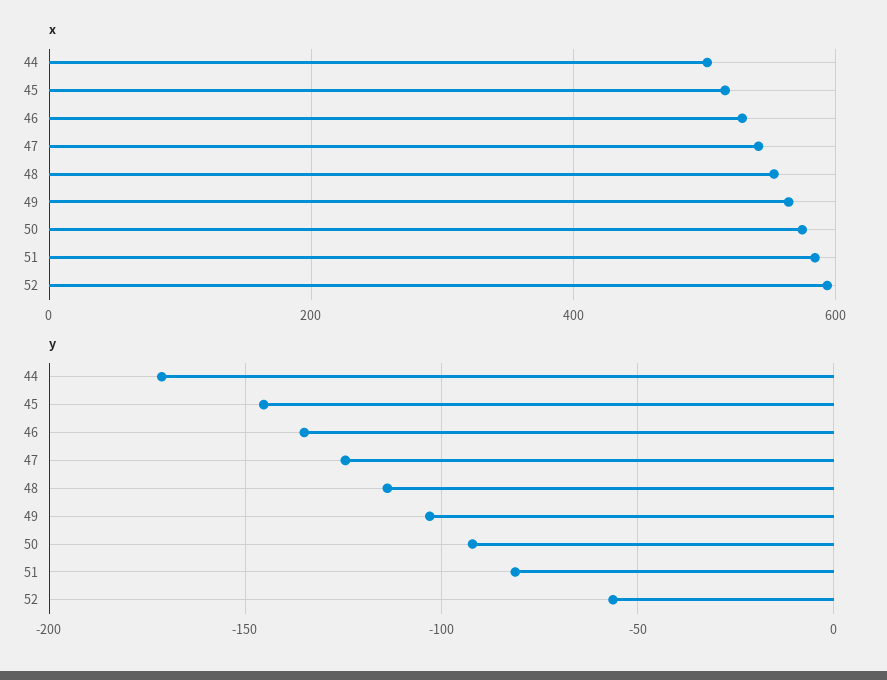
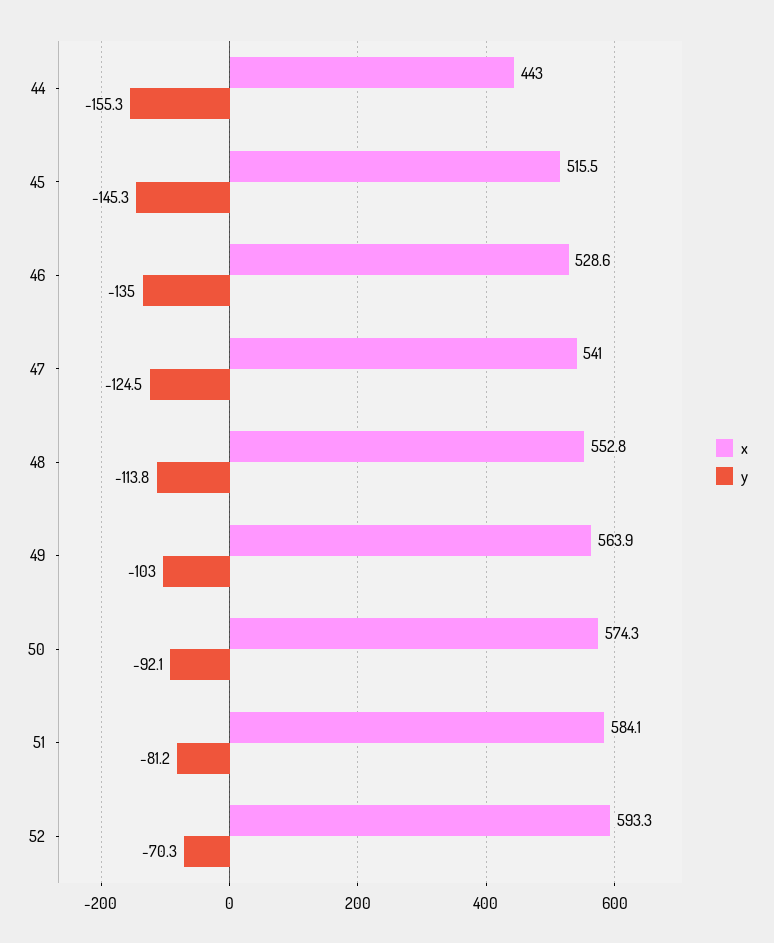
  {
    "x": {
-     "44": 500,
+     "44": 443,
      "45": 515.5,
      "46": 528.6,
      "47": 541,
      "48": 552.8,
      "49": 563.9,
      "50": 574.3,
      "51": 584.1,
      "52": 593.3
    },
    "y": {
-     "44": -170,
+     "44": -155.3,
      "45": -145.3,
      "46": -135,
      "47": -124.5,
      "48": -113.8,
      "49": -103,
      "50": -92.1,
      "51": -81.2,
-     "52": -55
+     "52": -70.3
    }
  }

